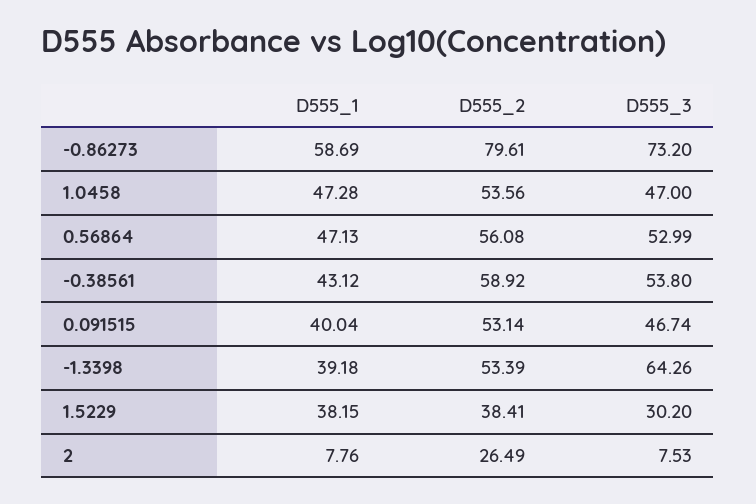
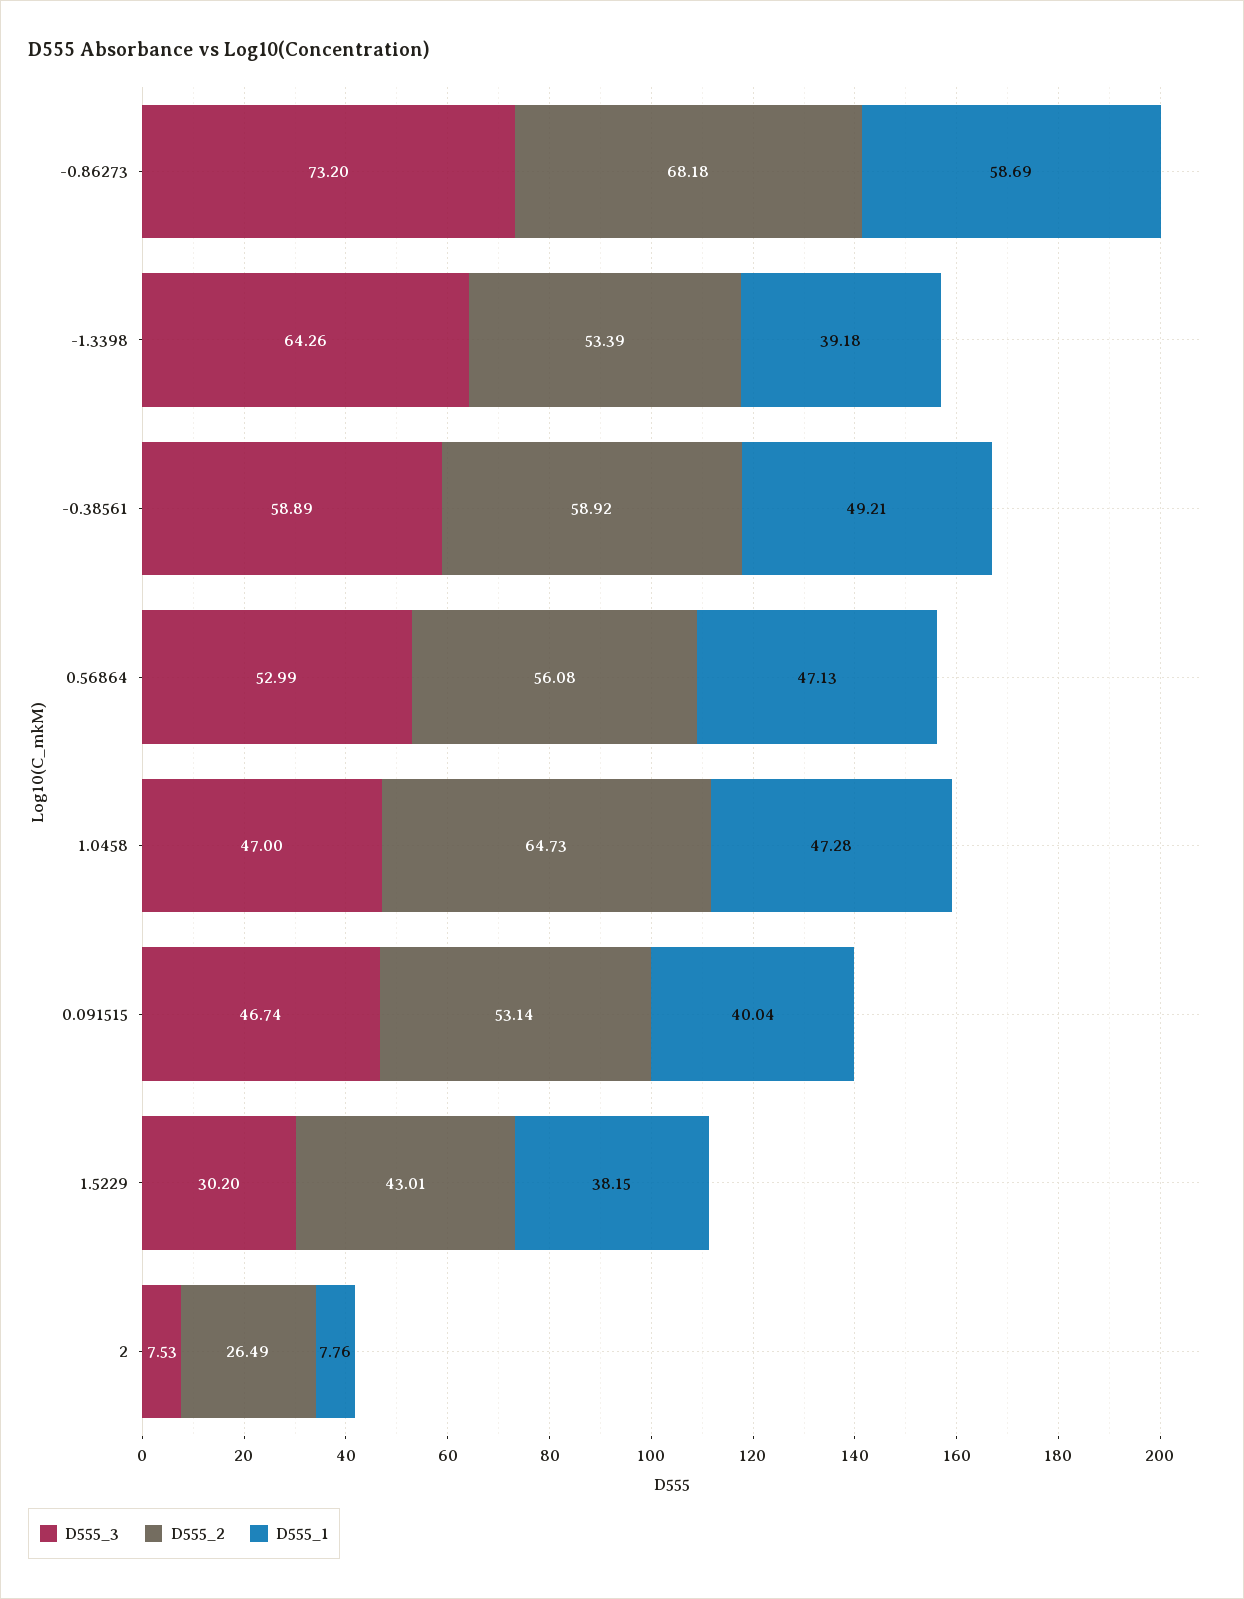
  {
    "D555_1": {
      "-0.86273": 58.69,
      "1.0458": 47.28,
      "0.56864": 47.13,
-     "-0.38561": 43.12,
+     "-0.38561": 49.21,
      "0.091515": 40.04,
      "-1.3398": 39.18,
      "1.5229": 38.15,
      "2": 7.76
    },
    "D555_2": {
-     "-0.86273": 79.61,
+     "-0.86273": 68.18,
-     "1.0458": 53.56,
+     "1.0458": 64.73,
      "0.56864": 56.08,
      "-0.38561": 58.92,
      "0.091515": 53.14,
      "-1.3398": 53.39,
-     "1.5229": 38.41,
+     "1.5229": 43.01,
      "2": 26.49
    },
    "D555_3": {
      "-0.86273": 73.2,
      "1.0458": 47,
      "0.56864": 52.99,
-     "-0.38561": 53.8,
+     "-0.38561": 58.89,
      "0.091515": 46.74,
      "-1.3398": 64.26,
      "1.5229": 30.2,
      "2": 7.53
    }
  }

